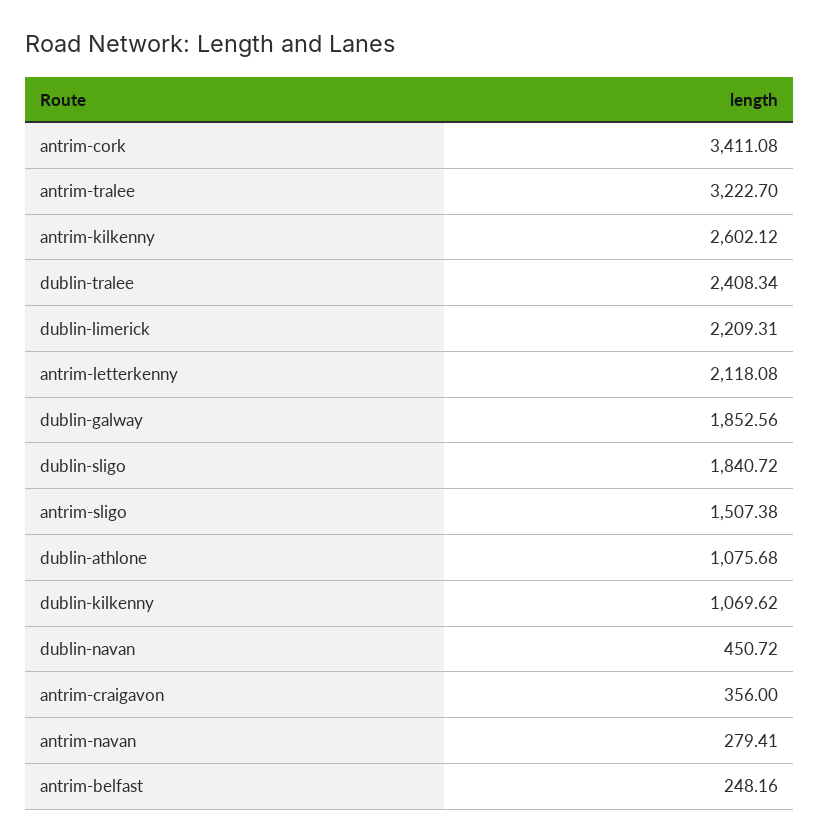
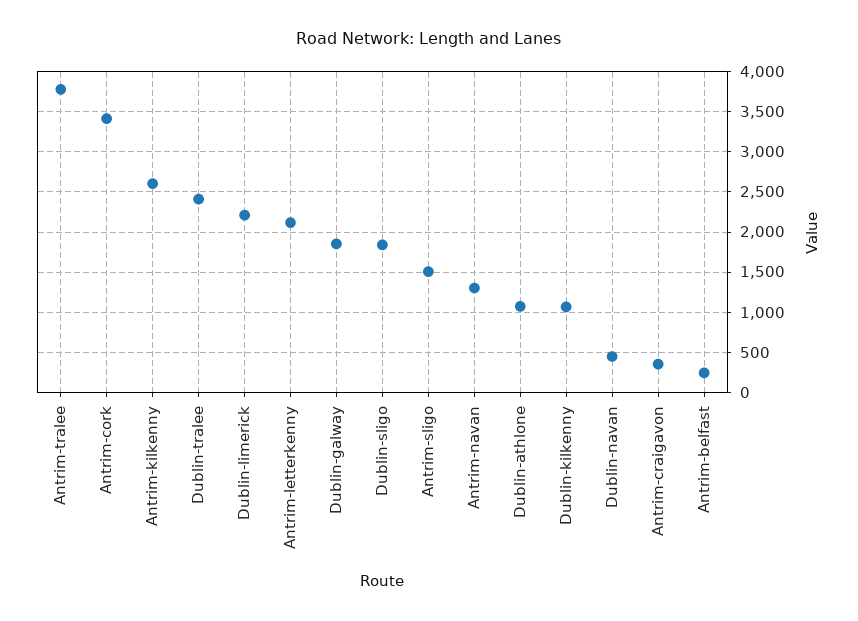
  {
    "antrim-cork": 3411.08,
-   "antrim-tralee": 3222.7,
+   "antrim-tralee": 3800,
    "antrim-kilkenny": 2602.12,
    "dublin-tralee": 2408.34,
    "dublin-limerick": 2209.31,
    "antrim-letterkenny": 2118.08,
    "dublin-galway": 1852.56,
    "dublin-sligo": 1840.72,
    "antrim-sligo": 1507.38,
    "dublin-athlone": 1075.68,
    "dublin-kilkenny": 1069.62,
    "dublin-navan": 450.72,
    "antrim-craigavon": 356,
-   "antrim-navan": 279.41,
+   "antrim-navan": 1300,
    "antrim-belfast": 248.16
  }

